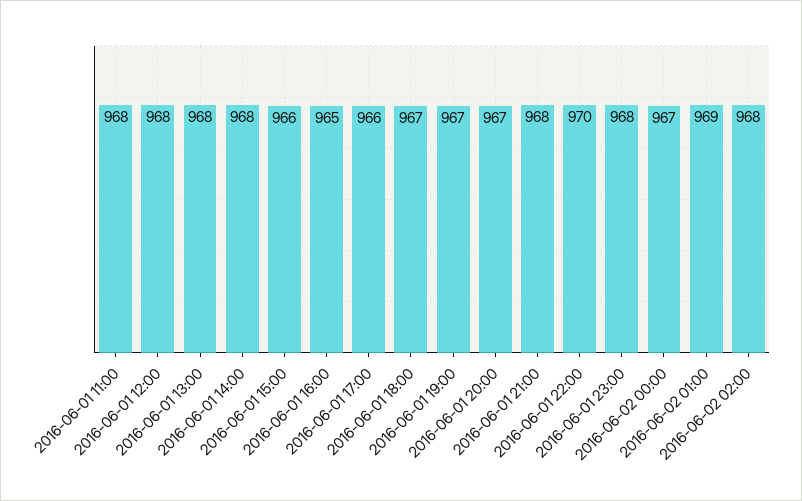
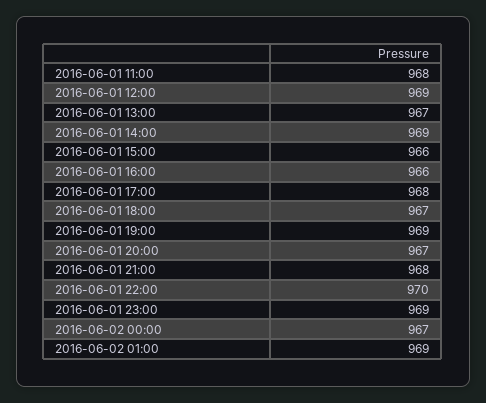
  {
    "2016-06-01 11:00": 968,
-   "2016-06-01 12:00": 968,
+   "2016-06-01 12:00": 969,
-   "2016-06-01 13:00": 968,
+   "2016-06-01 13:00": 967,
-   "2016-06-01 14:00": 968,
+   "2016-06-01 14:00": 969,
    "2016-06-01 15:00": 966,
-   "2016-06-01 16:00": 965,
+   "2016-06-01 16:00": 966,
-   "2016-06-01 17:00": 966,
+   "2016-06-01 17:00": 968,
    "2016-06-01 18:00": 967,
-   "2016-06-01 19:00": 967,
+   "2016-06-01 19:00": 969,
    "2016-06-01 20:00": 967,
    "2016-06-01 21:00": 968,
    "2016-06-01 22:00": 970,
-   "2016-06-01 23:00": 968,
+   "2016-06-01 23:00": 969,
    "2016-06-02 00:00": 967,
-   "2016-06-02 01:00": 969,
+   "2016-06-02 01:00": 969
-   "2016-06-02 02:00": 968
  }

